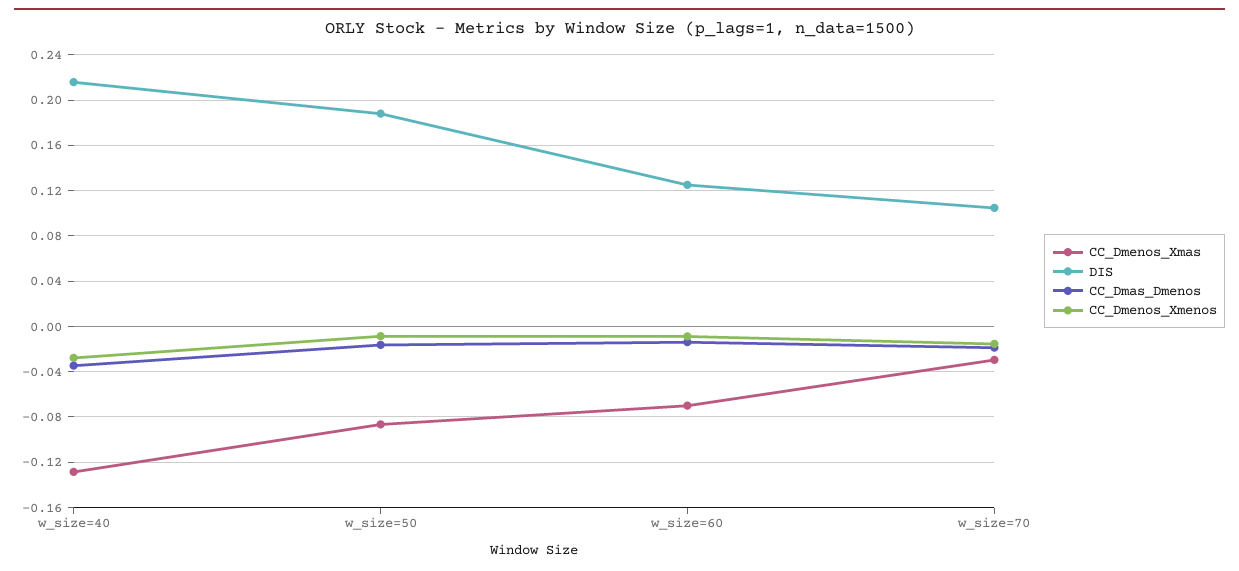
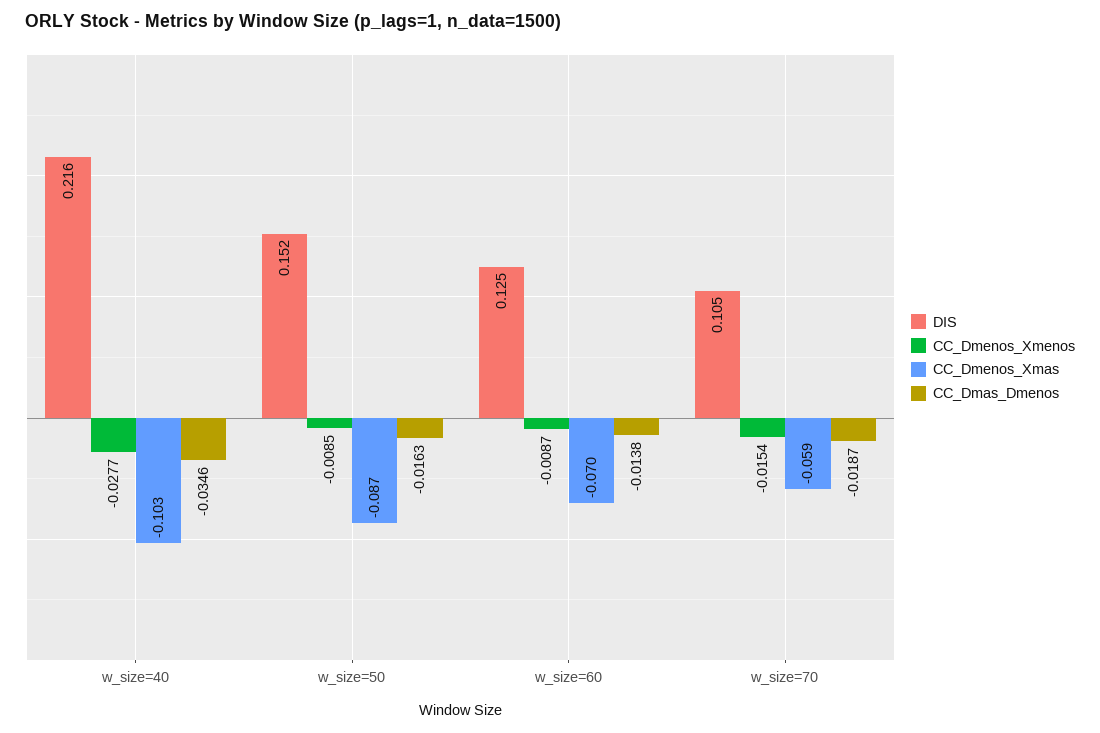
  {
    "CC_Dmenos_Xmas": {
-     "w_size=40": -0.13,
+     "w_size=40": -0.103,
      "w_size=50": -0.087,
      "w_size=60": -0.07,
-     "w_size=70": -0.03
+     "w_size=70": -0.059
    },
    "DIS": {
      "w_size=40": 0.216,
-     "w_size=50": 0.19,
+     "w_size=50": 0.152,
      "w_size=60": 0.125,
      "w_size=70": 0.105
    },
    "CC_Dmas_Dmenos": {
      "w_size=40": -0.0346,
      "w_size=50": -0.0163,
      "w_size=60": -0.0138,
      "w_size=70": -0.0187
    },
    "CC_Dmenos_Xmenos": {
      "w_size=40": -0.0277,
      "w_size=50": -0.0085,
      "w_size=60": -0.0087,
      "w_size=70": -0.0154
    }
  }

